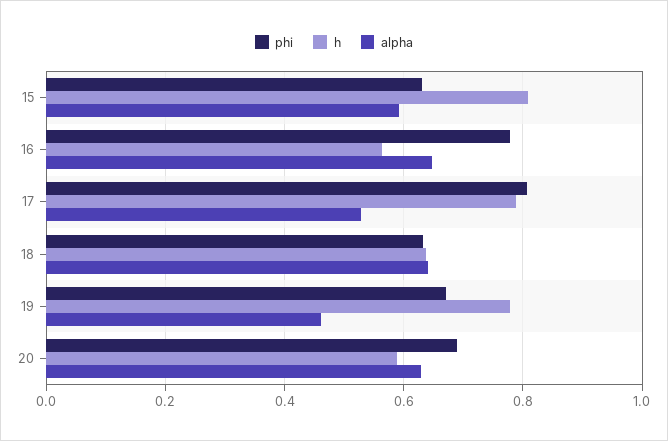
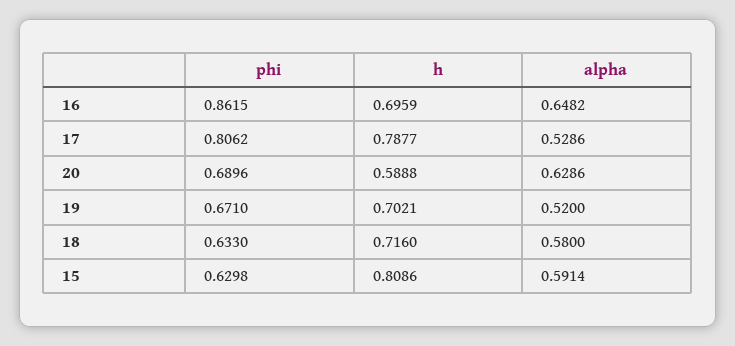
  {
    "phi": {
      "15": 0.6298,
-     "16": 0.78,
+     "16": 0.8615,
      "17": 0.8062,
      "18": 0.633,
      "19": 0.671,
      "20": 0.6896
    },
    "h": {
      "15": 0.8086,
-     "16": 0.56,
+     "16": 0.6959,
      "17": 0.7877,
-     "18": 0.64,
+     "18": 0.716,
-     "19": 0.78,
+     "19": 0.7021,
      "20": 0.5888
    },
    "alpha": {
      "15": 0.5914,
      "16": 0.6482,
      "17": 0.5286,
-     "18": 0.64,
+     "18": 0.58,
-     "19": 0.46,
+     "19": 0.52,
      "20": 0.6286
    }
  }

